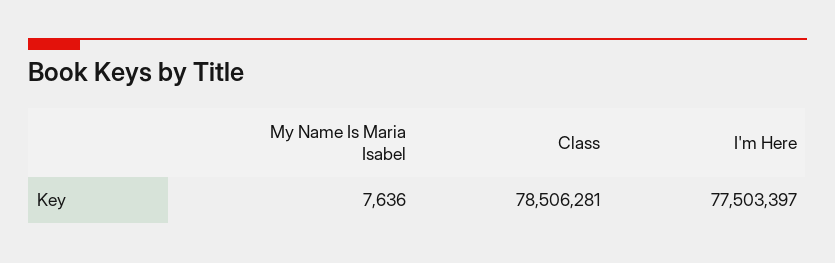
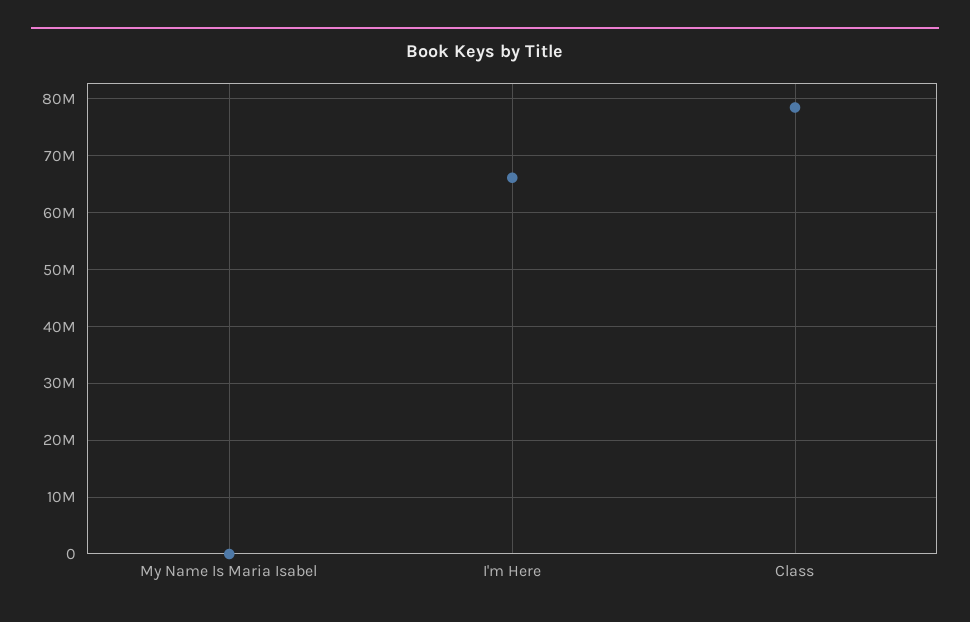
  {
    "My Name Is Maria Isabel": 7636,
    "Class": 78506281,
-   "I'm Here": 77503397
+   "I'm Here": 66000000
  }

